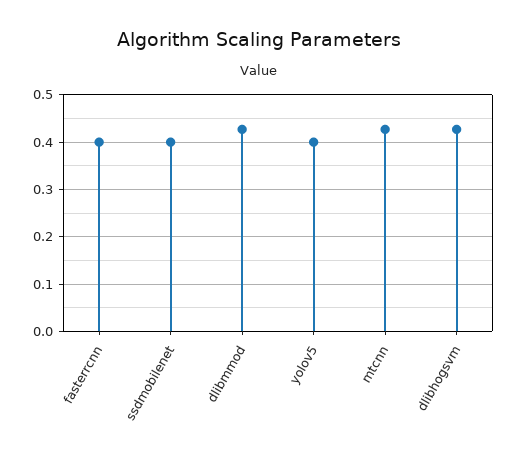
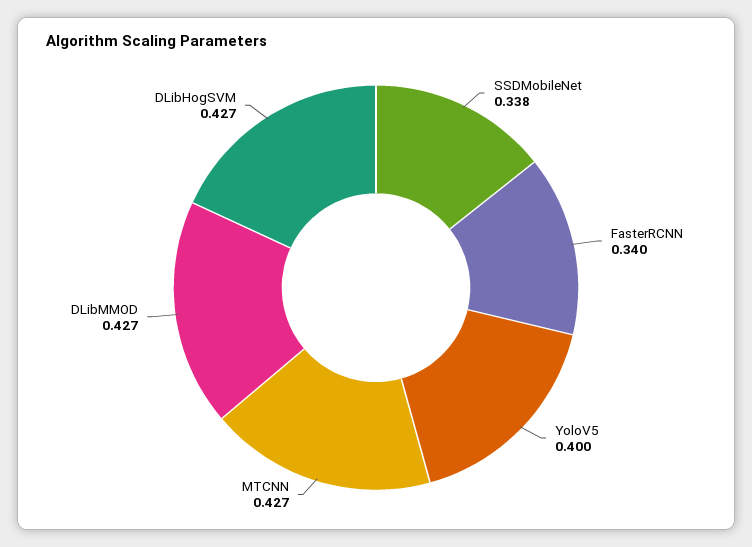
  {
-   "fasterrcnn": 0.4,
+   "fasterrcnn": 0.34,
-   "ssdmobilenet": 0.4,
+   "ssdmobilenet": 0.338,
    "dlibmmod": 0.427,
    "yolov5": 0.4,
    "mtcnn": 0.427,
    "dlibhogsvm": 0.427
  }

